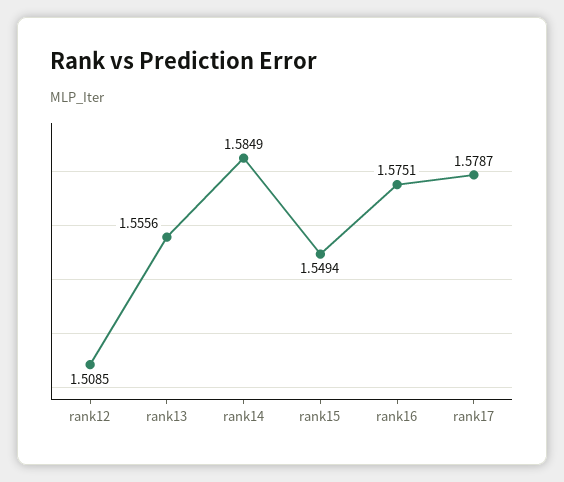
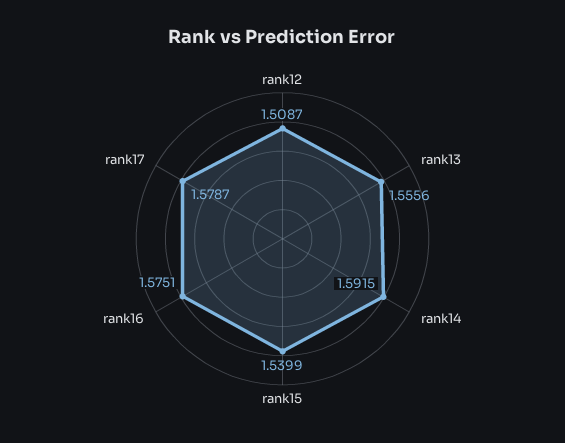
  {
-   "rank12": 1.5085,
+   "rank12": 1.5087,
    "rank13": 1.5556,
-   "rank14": 1.5849,
+   "rank14": 1.5915,
-   "rank15": 1.5494,
+   "rank15": 1.5399,
    "rank16": 1.5751,
    "rank17": 1.5787
  }

